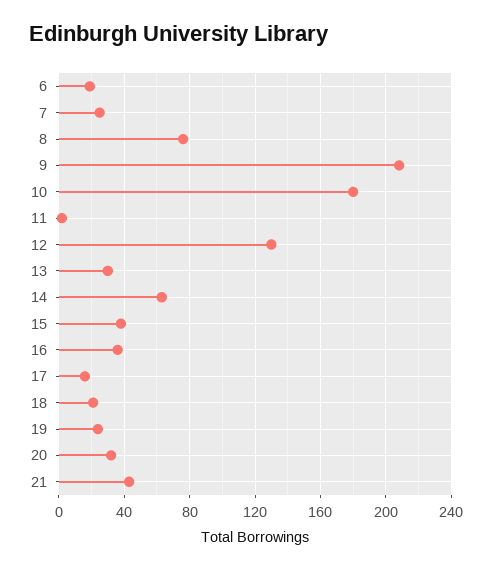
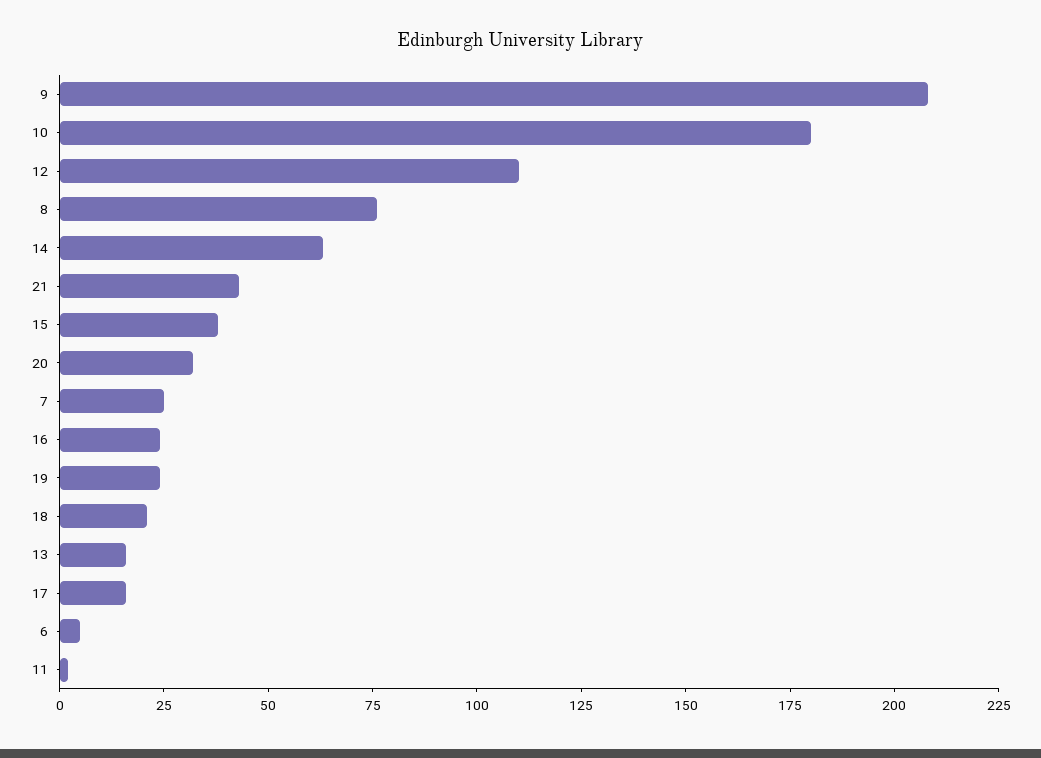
  {
-   "6": 20,
+   "6": 5,
    "7": 25,
    "8": 75,
    "9": 210,
    "10": 180,
    "11": 0,
-   "12": 130,
+   "12": 110,
-   "13": 30,
+   "13": 15,
    "14": 65,
    "15": 40,
-   "16": 35,
+   "16": 25,
    "17": 15,
    "18": 20,
    "19": 25,
    "20": 30,
    "21": 45
  }

